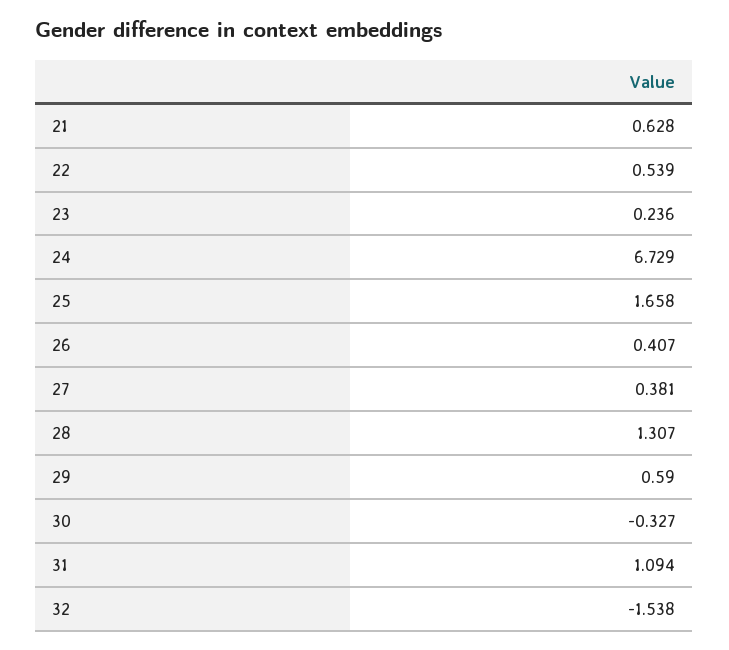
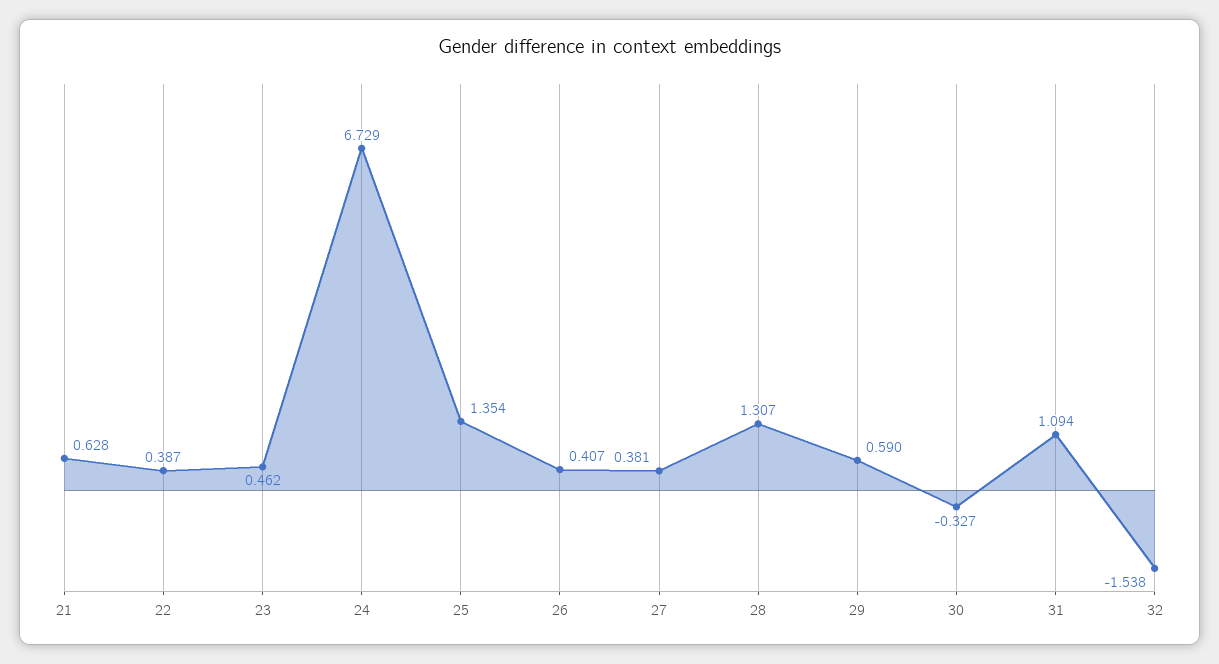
  {
    "21": 0.628,
-   "22": 0.539,
+   "22": 0.387,
-   "23": 0.236,
+   "23": 0.462,
    "24": 6.729,
-   "25": 1.658,
+   "25": 1.354,
    "26": 0.407,
    "27": 0.381,
    "28": 1.307,
    "29": 0.59,
    "30": -0.327,
    "31": 1.094,
    "32": -1.538
  }

